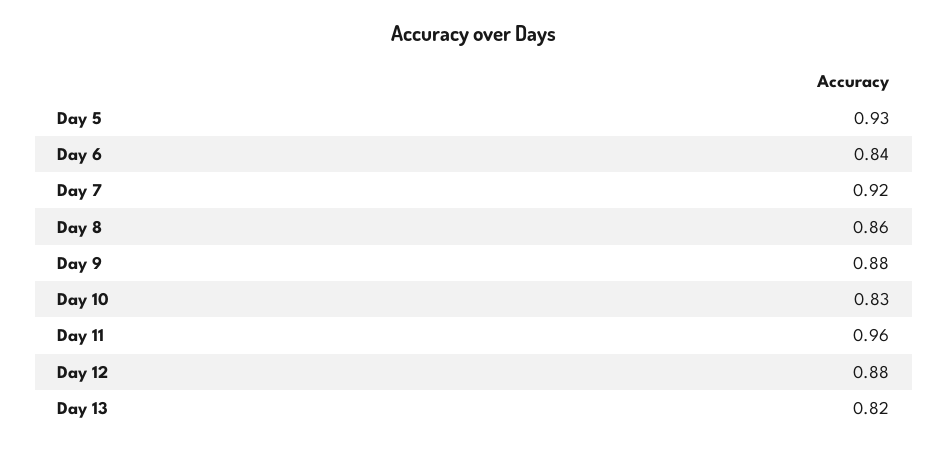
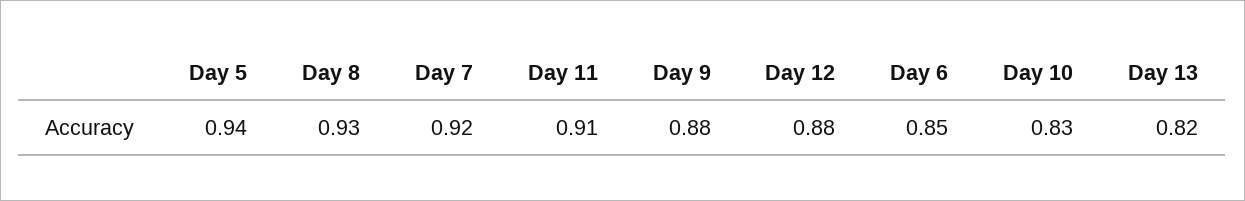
  {
-   "Day 5": 0.93,
+   "Day 5": 0.94,
-   "Day 6": 0.84,
+   "Day 6": 0.85,
    "Day 7": 0.92,
-   "Day 8": 0.86,
+   "Day 8": 0.93,
    "Day 9": 0.88,
    "Day 10": 0.83,
-   "Day 11": 0.96,
+   "Day 11": 0.91,
    "Day 12": 0.88,
    "Day 13": 0.82
  }

